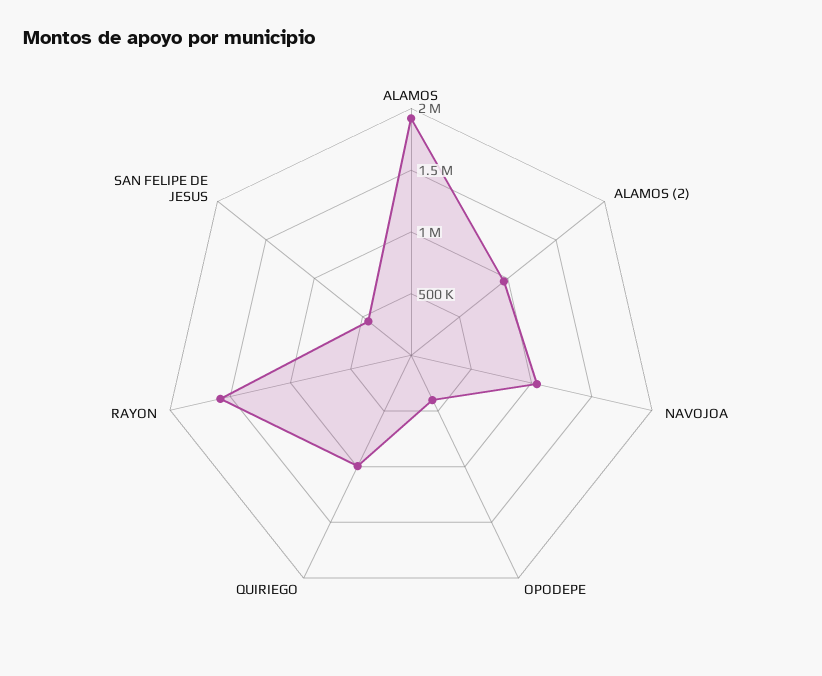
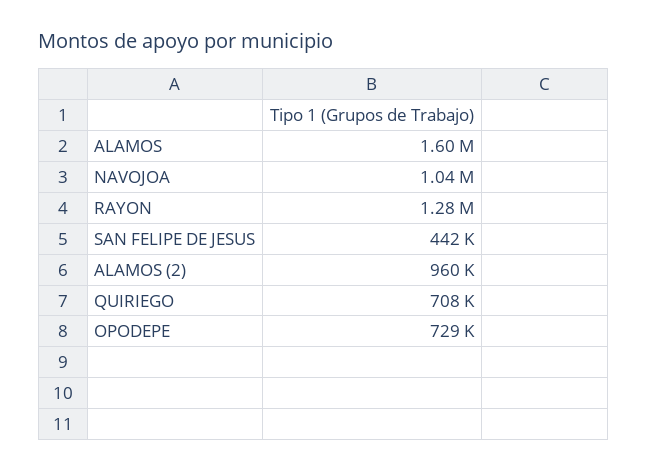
  {
-   "ALAMOS": 1900000,
+   "ALAMOS": 1600000,
    "ALAMOS (2)": 960000,
    "NAVOJOA": 1040000,
-   "OPODEPE": 400000,
+   "OPODEPE": 729000,
-   "QUIRIEGO": 1000000,
+   "QUIRIEGO": 708000,
-   "RAYON": 1600000,
+   "RAYON": 1280000,
    "SAN FELIPE DE JESUS": 442000
  }

